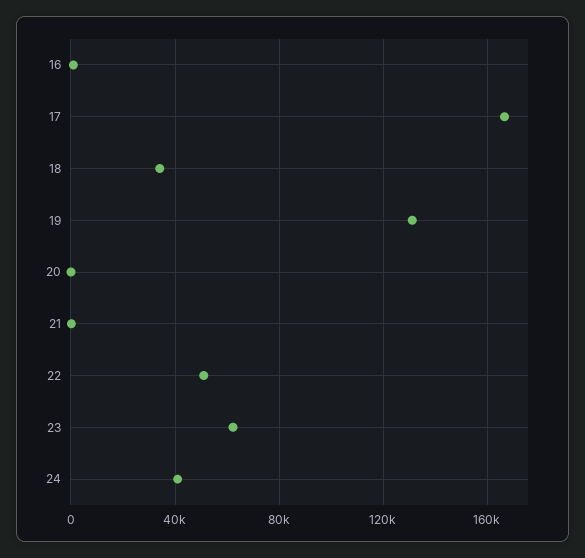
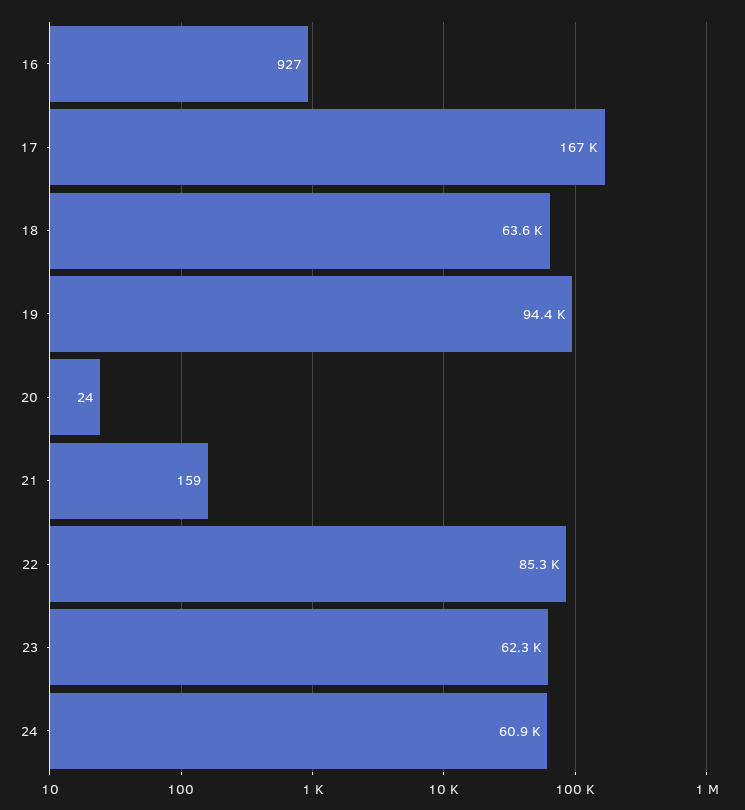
  {
    "16": 927,
    "17": 167000,
-   "18": 35000,
+   "18": 63600,
-   "19": 130000,
+   "19": 94400,
    "20": 24,
    "21": 159,
-   "22": 50000,
+   "22": 85300,
    "23": 62300,
-   "24": 40000
+   "24": 60900
  }

